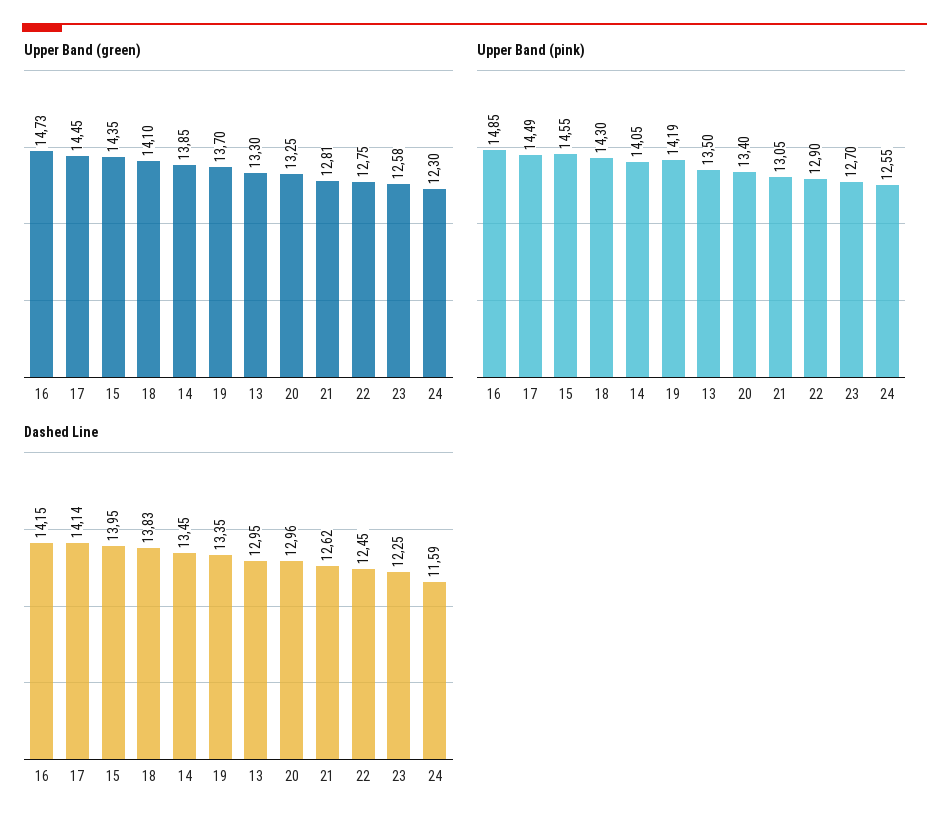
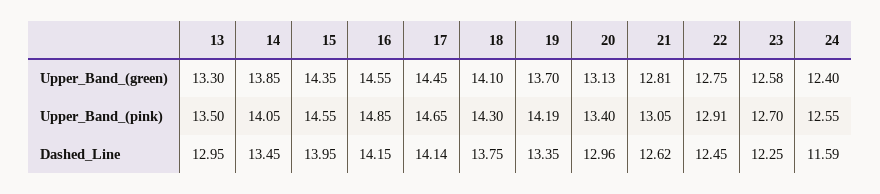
  {
    "Upper Band (green)": {
-     "16": 14.73,
+     "16": 14.55,
      "17": 14.45,
      "15": 14.35,
      "18": 14.1,
      "14": 13.85,
      "19": 13.7,
      "13": 13.3,
-     "20": 13.25,
+     "20": 13.13,
      "21": 12.81,
      "22": 12.75,
      "23": 12.58,
-     "24": 12.3
+     "24": 12.4
    },
    "Upper Band (pink)": {
      "16": 14.85,
-     "17": 14.49,
+     "17": 14.65,
      "15": 14.55,
      "18": 14.3,
      "14": 14.05,
      "19": 14.19,
      "13": 13.5,
      "20": 13.4,
      "21": 13.05,
-     "22": 12.9,
+     "22": 12.91,
      "23": 12.7,
      "24": 12.55
    },
    "Dashed Line": {
      "16": 14.15,
      "17": 14.14,
      "15": 13.95,
-     "18": 13.83,
+     "18": 13.75,
      "14": 13.45,
      "19": 13.35,
      "13": 12.95,
      "20": 12.96,
      "21": 12.62,
      "22": 12.45,
      "23": 12.25,
      "24": 11.59
    }
  }

